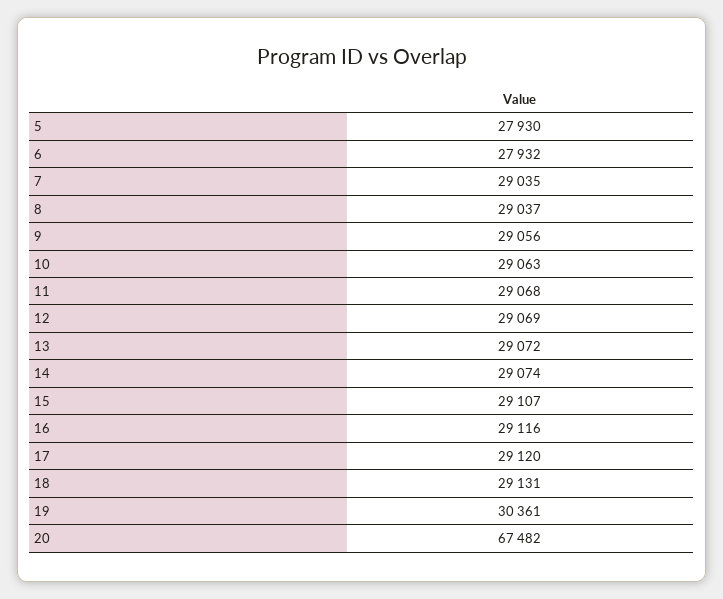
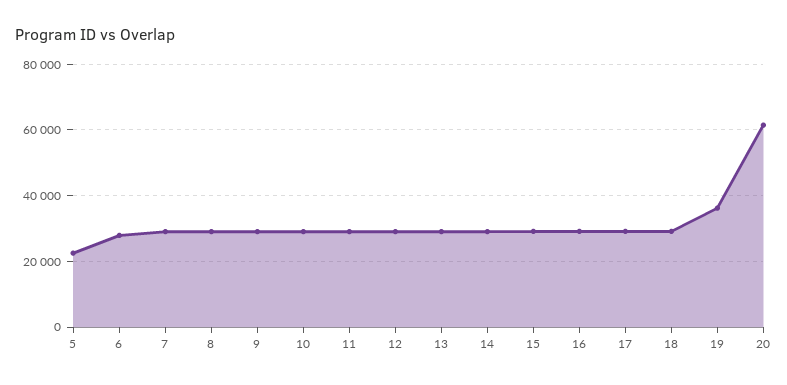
  {
-   "5": 27930,
+   "5": 22000,
    "6": 27932,
    "7": 29035,
    "8": 29037,
    "9": 29056,
    "10": 29063,
    "11": 29068,
    "12": 29069,
    "13": 29072,
    "14": 29074,
    "15": 29107,
    "16": 29116,
    "17": 29120,
    "18": 29131,
-   "19": 30361,
+   "19": 36000,
-   "20": 67482
+   "20": 62000
  }

